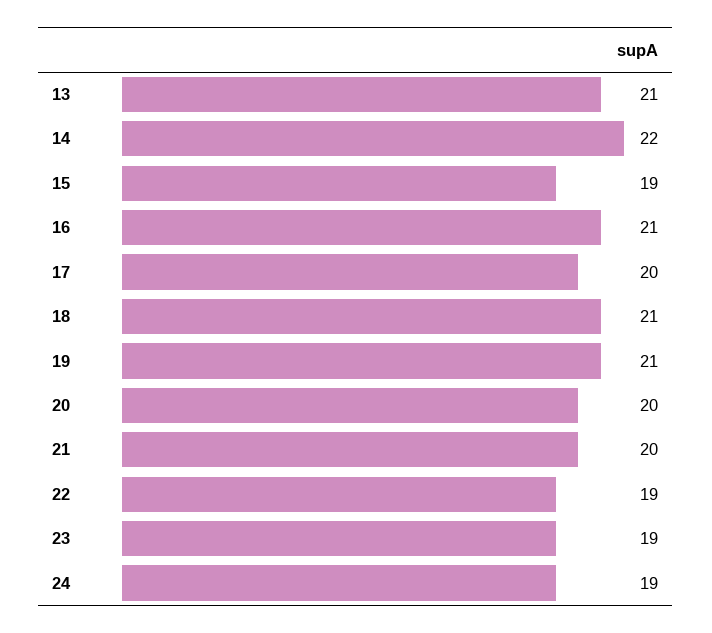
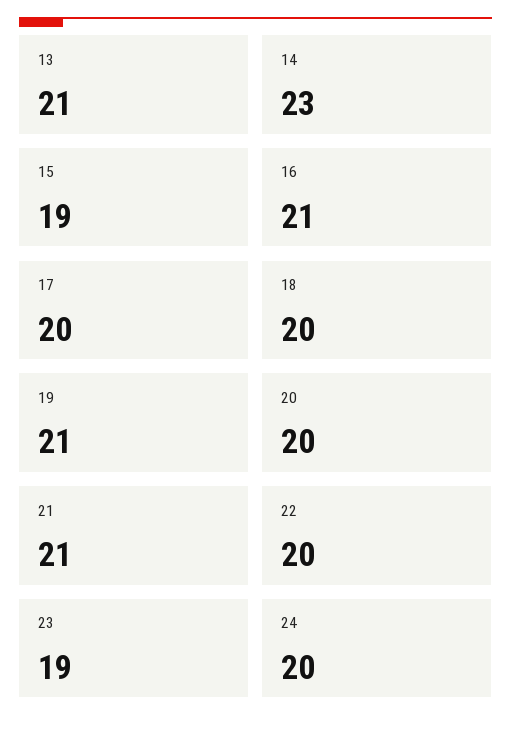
  {
    "13": 21,
-   "14": 22,
+   "14": 23,
    "15": 19,
    "16": 21,
    "17": 20,
-   "18": 21,
+   "18": 20,
    "19": 21,
    "20": 20,
-   "21": 20,
+   "21": 21,
-   "22": 19,
+   "22": 20,
    "23": 19,
-   "24": 19
+   "24": 20
  }

